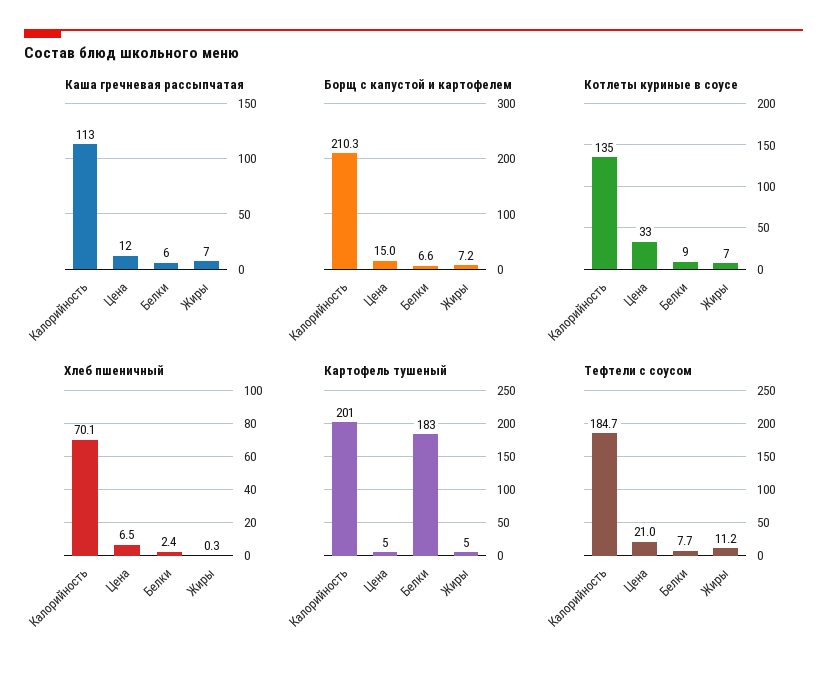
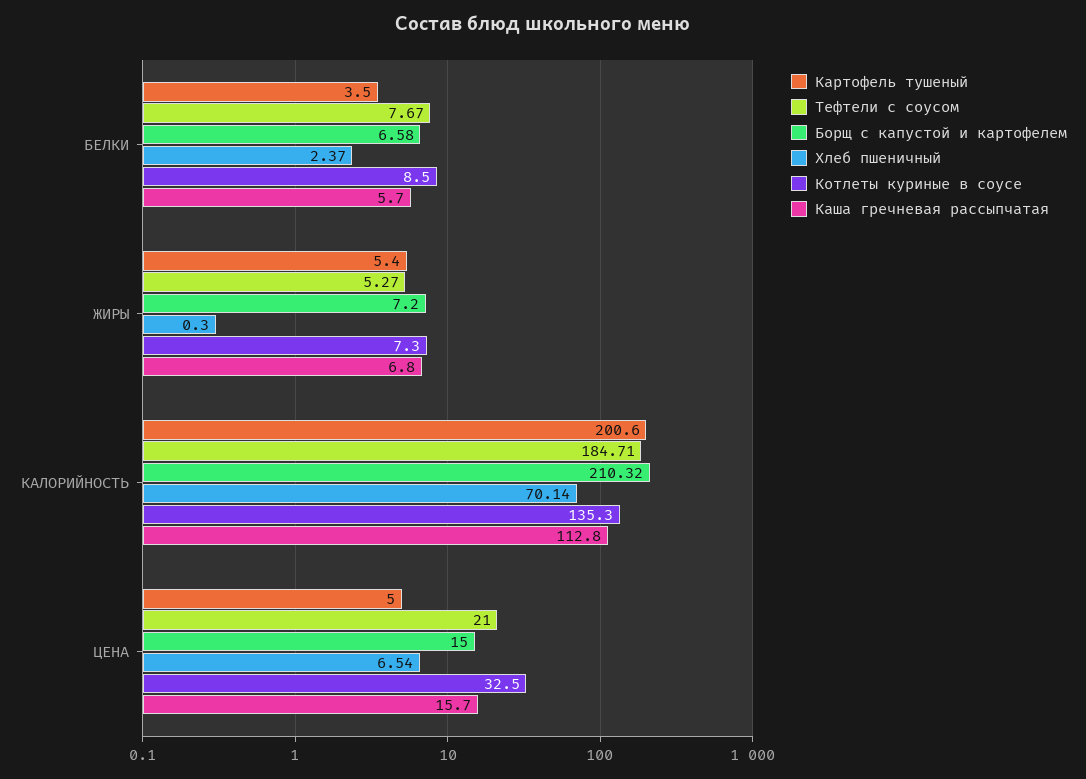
  {
    "Каша гречневая рассыпчатая": {
      "Калорийность": 112.8,
-     "Цена": 12,
+     "Цена": 15.7,
      "Белки": 5.7,
      "Жиры": 6.8
    },
    "Борщ с капустой и картофелем": {
      "Калорийность": 210.32,
      "Цена": 15,
      "Белки": 6.58,
      "Жиры": 7.2
    },
    "Котлеты куриные в соусе": {
      "Калорийность": 135.3,
      "Цена": 32.5,
      "Белки": 8.5,
      "Жиры": 7.3
    },
    "Хлеб пшеничный": {
      "Калорийность": 70.14,
      "Цена": 6.54,
      "Белки": 2.37,
      "Жиры": 0.3
    },
    "Картофель тушеный": {
      "Калорийность": 200.6,
      "Цена": 5,
-     "Белки": 183,
+     "Белки": 3.5,
      "Жиры": 5.4
    },
    "Тефтели с соусом": {
      "Калорийность": 184.71,
      "Цена": 21,
      "Белки": 7.67,
-     "Жиры": 11.2
+     "Жиры": 5.27
    }
  }

